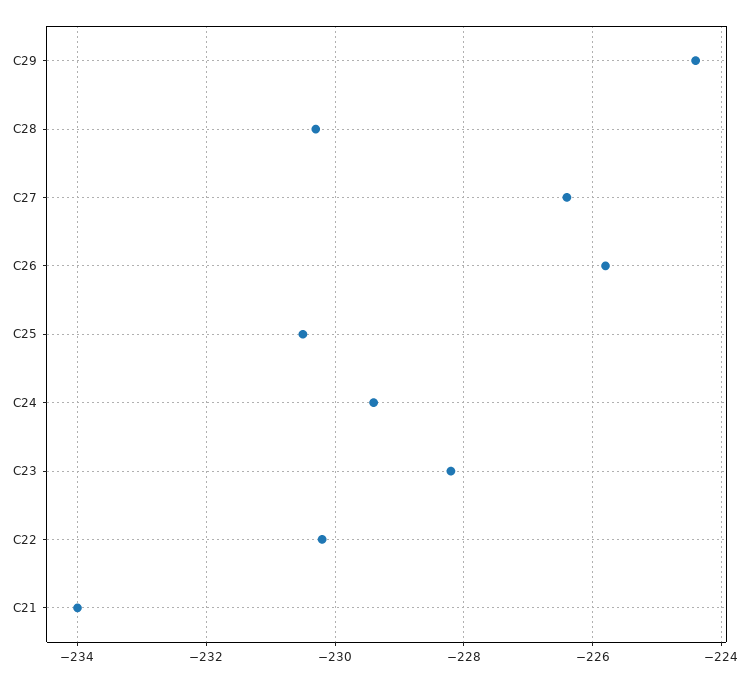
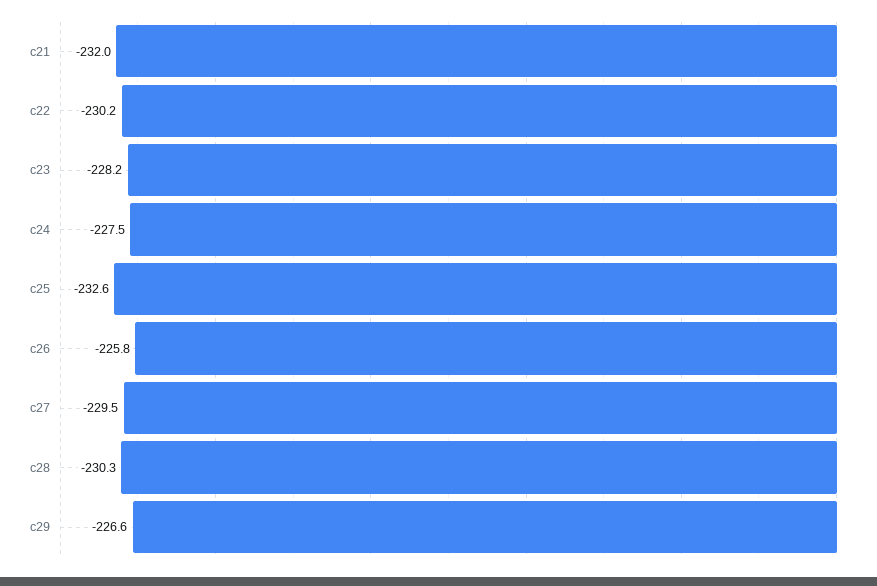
  {
-   "C29": -224.5,
+   "C29": -226.6,
    "C28": -230.3,
-   "C27": -226.5,
+   "C27": -229.5,
    "C26": -225.8,
-   "C25": -230.5,
+   "C25": -232.6,
-   "C24": -229.5,
+   "C24": -227.5,
    "C23": -228.2,
    "C22": -230.2,
-   "C21": -234
+   "C21": -232
  }

